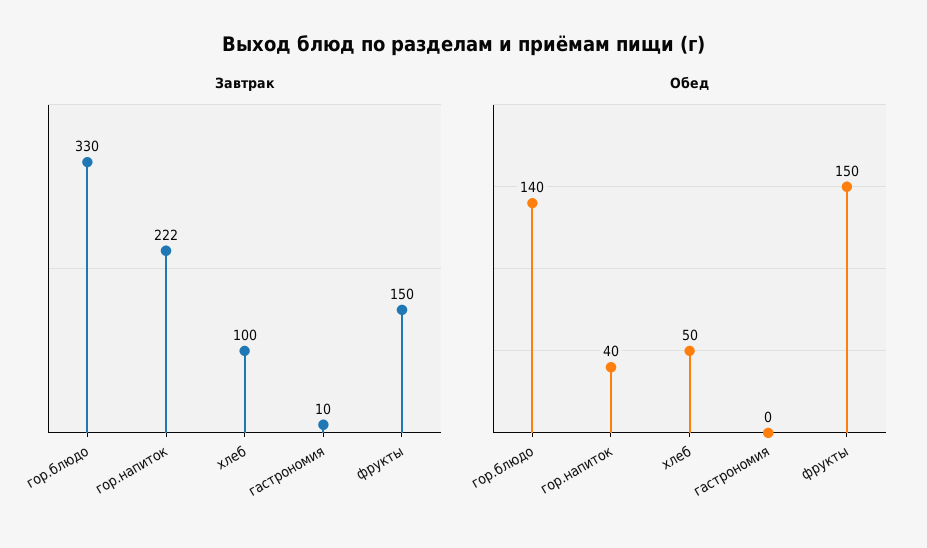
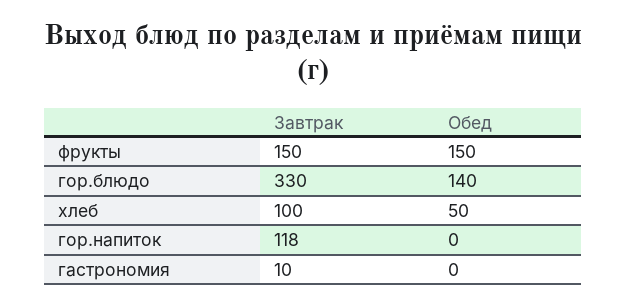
  {
    "Завтрак": {
      "гор.блюдо": 330,
-     "гор.напиток": 222,
+     "гор.напиток": 118,
      "хлеб": 100,
      "гастрономия": 10,
      "фрукты": 150
    },
    "Обед": {
      "гор.блюдо": 140,
-     "гор.напиток": 40,
+     "гор.напиток": 0,
      "хлеб": 50,
      "гастрономия": 0,
      "фрукты": 150
    }
  }

